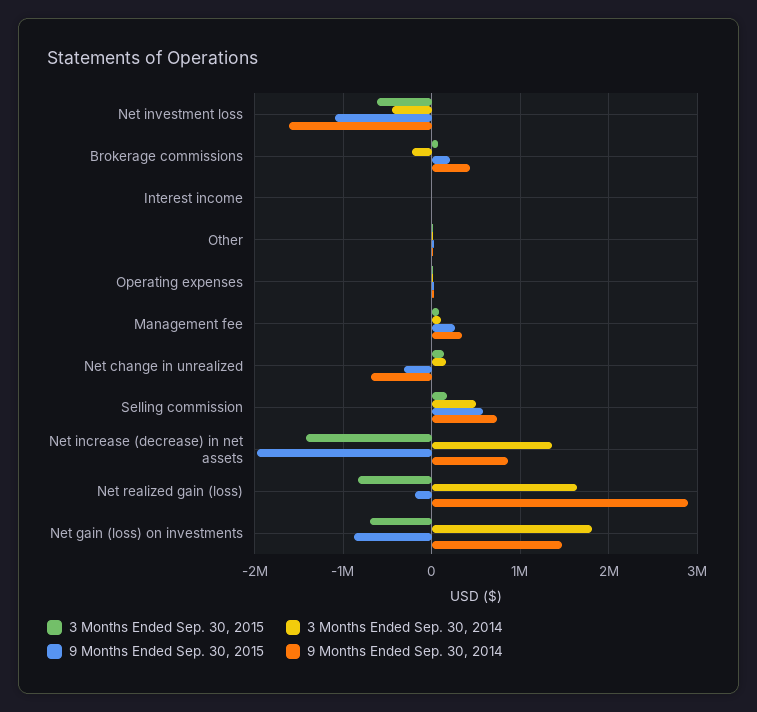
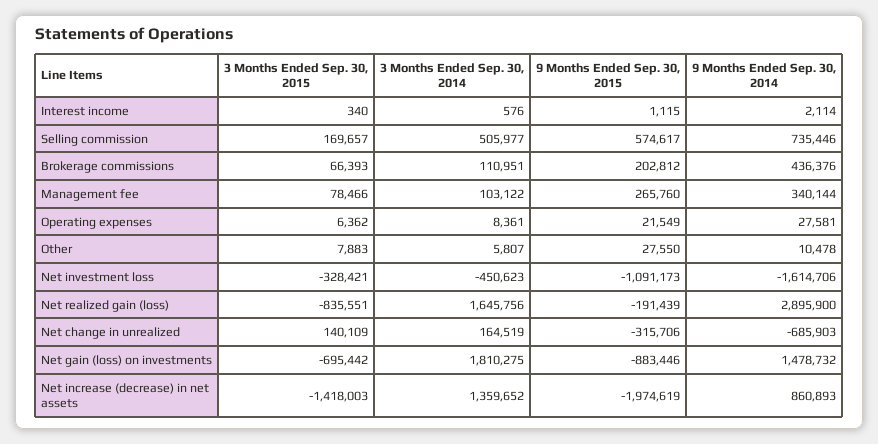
  {
    "3 Months Ended Sep. 30, 2015": {
-     "Net investment loss": -600000,
+     "Net investment loss": -328421,
      "Brokerage commissions": 66393,
      "Interest income": 340,
      "Other": 7883,
      "Operating expenses": 6362,
      "Management fee": 78466,
      "Net change in unrealized": 140109,
      "Selling commission": 169657,
      "Net increase (decrease) in net assets": -1418003,
      "Net realized gain (loss)": -835551,
      "Net gain (loss) on investments": -695442
    },
    "3 Months Ended Sep. 30, 2014": {
      "Net investment loss": -450623,
-     "Brokerage commissions": -200000,
+     "Brokerage commissions": 110951,
      "Interest income": 576,
      "Other": 5807,
      "Operating expenses": 8361,
      "Management fee": 103122,
      "Net change in unrealized": 164519,
      "Selling commission": 505977,
      "Net increase (decrease) in net assets": 1359652,
      "Net realized gain (loss)": 1645756,
      "Net gain (loss) on investments": 1810275
    },
    "9 Months Ended Sep. 30, 2015": {
      "Net investment loss": -1091173,
      "Brokerage commissions": 202812,
      "Interest income": 1115,
      "Other": 27550,
      "Operating expenses": 21549,
      "Management fee": 265760,
      "Net change in unrealized": -315706,
      "Selling commission": 574617,
      "Net increase (decrease) in net assets": -1974619,
      "Net realized gain (loss)": -191439,
      "Net gain (loss) on investments": -883446
    },
    "9 Months Ended Sep. 30, 2014": {
      "Net investment loss": -1614706,
      "Brokerage commissions": 436376,
      "Interest income": 2114,
      "Other": 10478,
      "Operating expenses": 27581,
      "Management fee": 340144,
      "Net change in unrealized": -685903,
      "Selling commission": 735446,
      "Net increase (decrease) in net assets": 860893,
      "Net realized gain (loss)": 2895900,
      "Net gain (loss) on investments": 1478732
    }
  }

